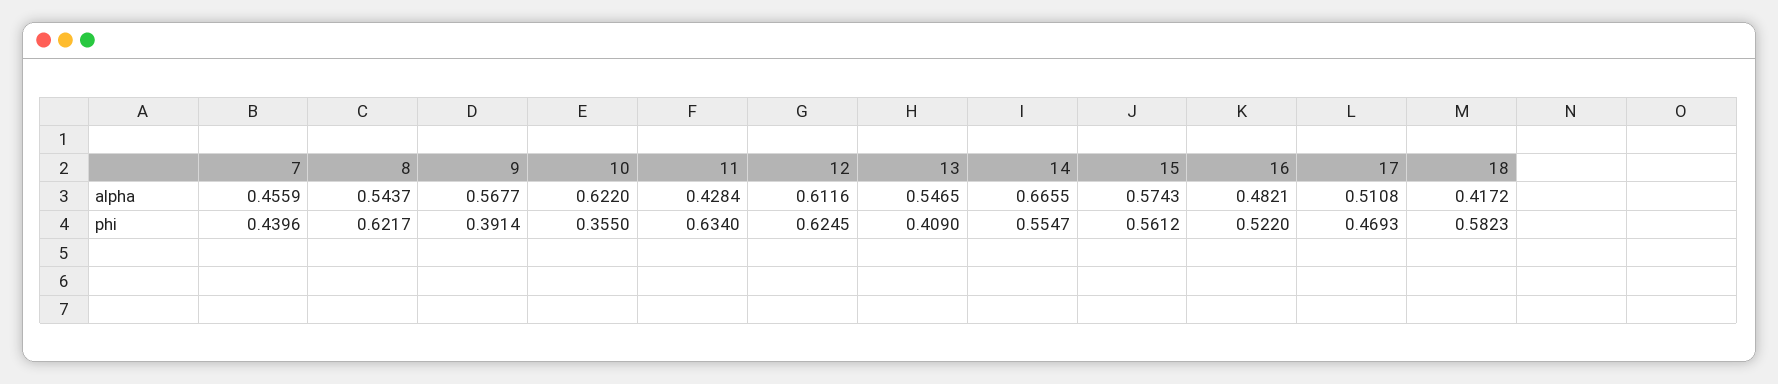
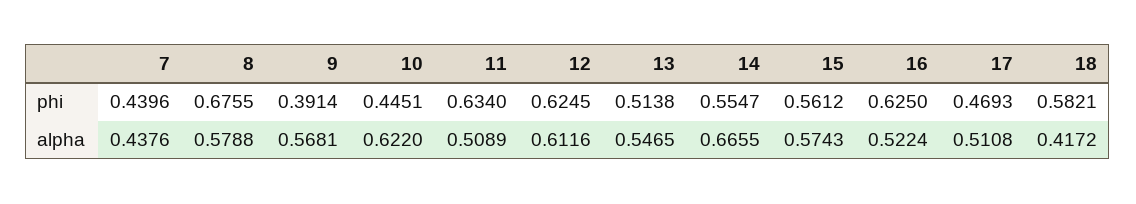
  {
    "7": {
-     "alpha": 0.4559,
+     "alpha": 0.4376,
      "phi": 0.4396
    },
    "8": {
-     "alpha": 0.5437,
+     "alpha": 0.5788,
-     "phi": 0.6217
+     "phi": 0.6755
    },
    "9": {
-     "alpha": 0.5677,
+     "alpha": 0.5681,
      "phi": 0.3914
    },
    "10": {
      "alpha": 0.622,
-     "phi": 0.355
+     "phi": 0.4451
    },
    "11": {
-     "alpha": 0.4284,
+     "alpha": 0.5089,
      "phi": 0.634
    },
    "12": {
      "alpha": 0.6116,
      "phi": 0.6245
    },
    "13": {
      "alpha": 0.5465,
-     "phi": 0.409
+     "phi": 0.5138
    },
    "14": {
      "alpha": 0.6655,
      "phi": 0.5547
    },
    "15": {
      "alpha": 0.5743,
      "phi": 0.5612
    },
    "16": {
-     "alpha": 0.4821,
+     "alpha": 0.5224,
-     "phi": 0.522
+     "phi": 0.625
    },
    "17": {
      "alpha": 0.5108,
      "phi": 0.4693
    },
    "18": {
      "alpha": 0.4172,
-     "phi": 0.5823
+     "phi": 0.5821
    }
  }

